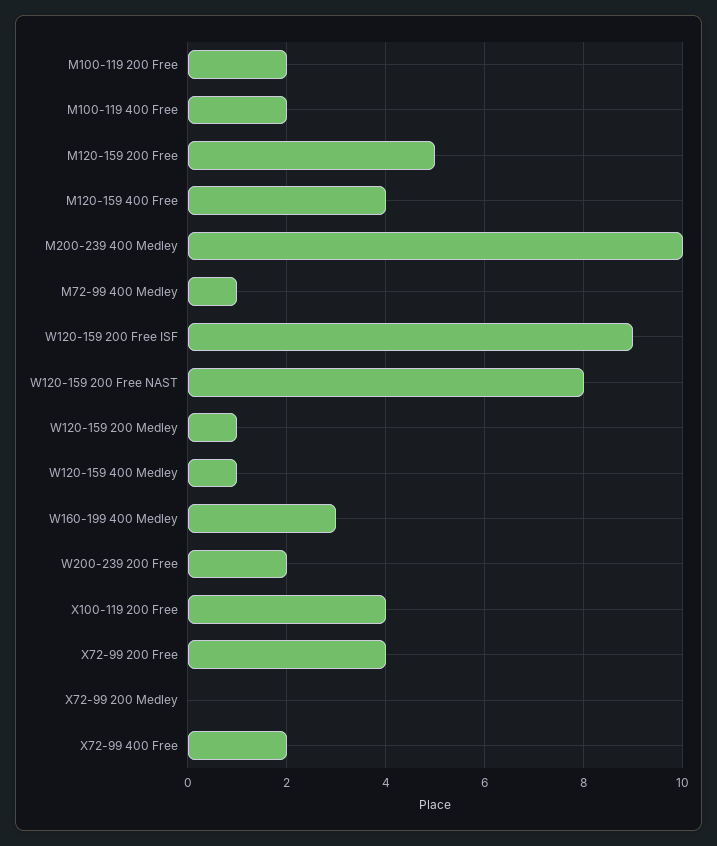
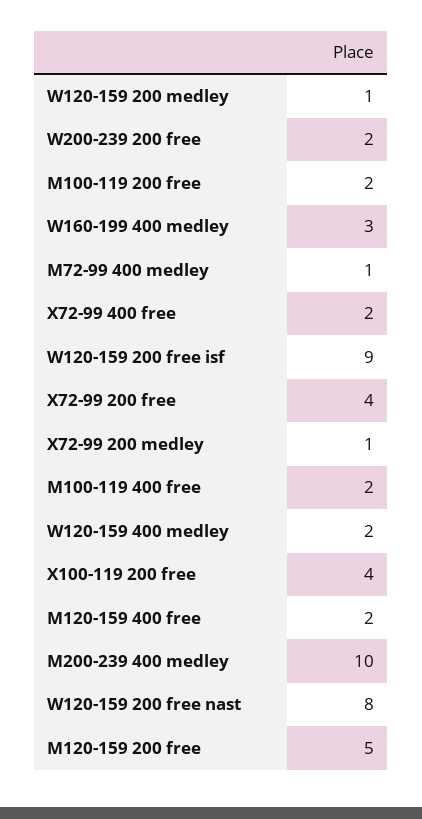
  {
    "M100-119 200 Free": 2,
    "M100-119 400 Free": 2,
    "M120-159 200 Free": 5,
-   "M120-159 400 Free": 4,
+   "M120-159 400 Free": 2,
    "M200-239 400 Medley": 10,
    "M72-99 400 Medley": 1,
    "W120-159 200 Free ISF": 9,
    "W120-159 200 Free NAST": 8,
    "W120-159 200 Medley": 1,
-   "W120-159 400 Medley": 1,
+   "W120-159 400 Medley": 2,
    "W160-199 400 Medley": 3,
    "W200-239 200 Free": 2,
    "X100-119 200 Free": 4,
    "X72-99 200 Free": 4,
-   "X72-99 200 Medley": 0,
+   "X72-99 200 Medley": 1,
    "X72-99 400 Free": 2
  }

